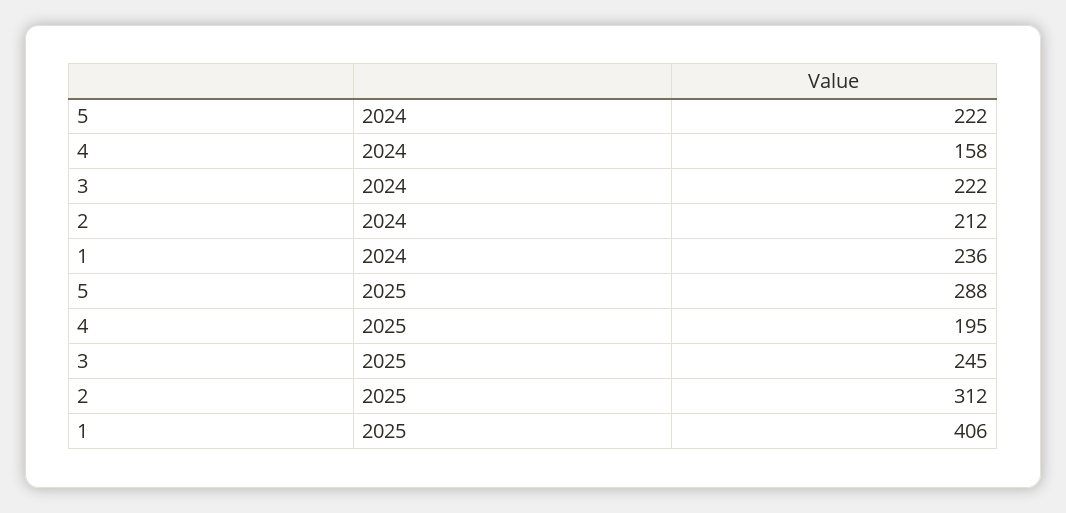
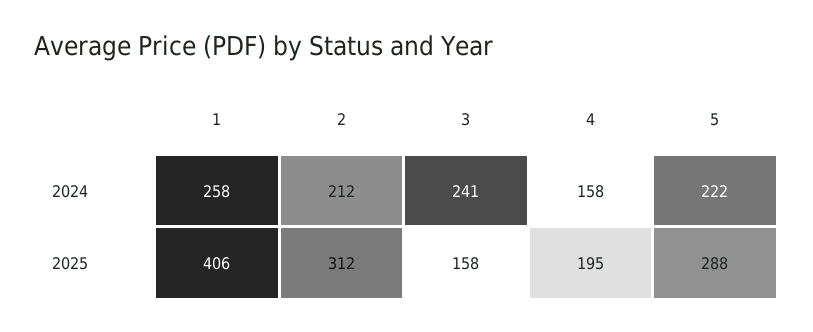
  {
    "5": {
      "2024": 222,
      "2025": 288
    },
    "4": {
      "2024": 158,
      "2025": 195
    },
    "3": {
-     "2024": 222,
+     "2024": 241,
-     "2025": 245
+     "2025": 158
    },
    "2": {
      "2024": 212,
      "2025": 312
    },
    "1": {
-     "2024": 236,
+     "2024": 258,
      "2025": 406
    }
  }

